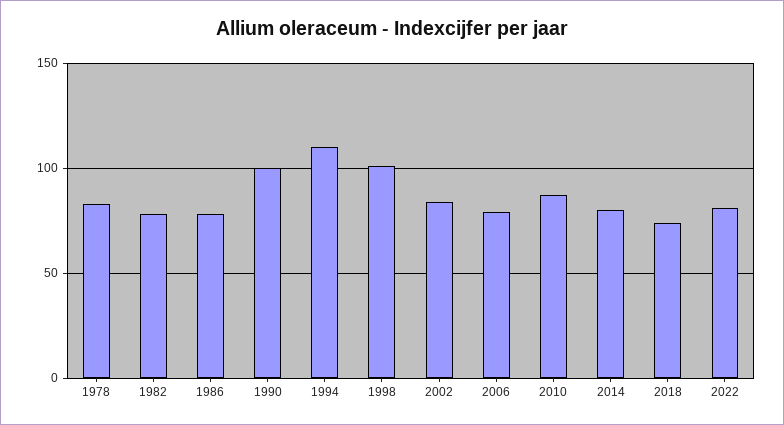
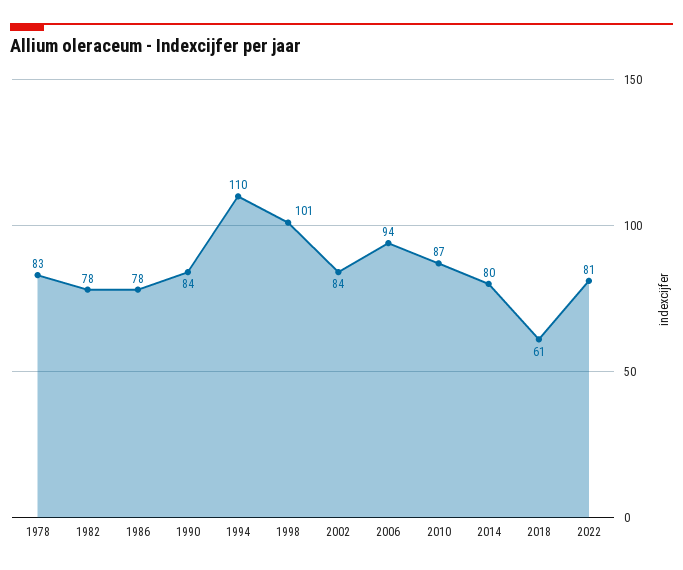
  {
    "1978": 83,
    "1982": 78,
    "1986": 78,
-   "1990": 100,
+   "1990": 84,
    "1994": 110,
    "1998": 101,
    "2002": 84,
-   "2006": 80,
+   "2006": 94,
    "2010": 87,
    "2014": 80,
-   "2018": 75,
+   "2018": 61,
    "2022": 81
  }

